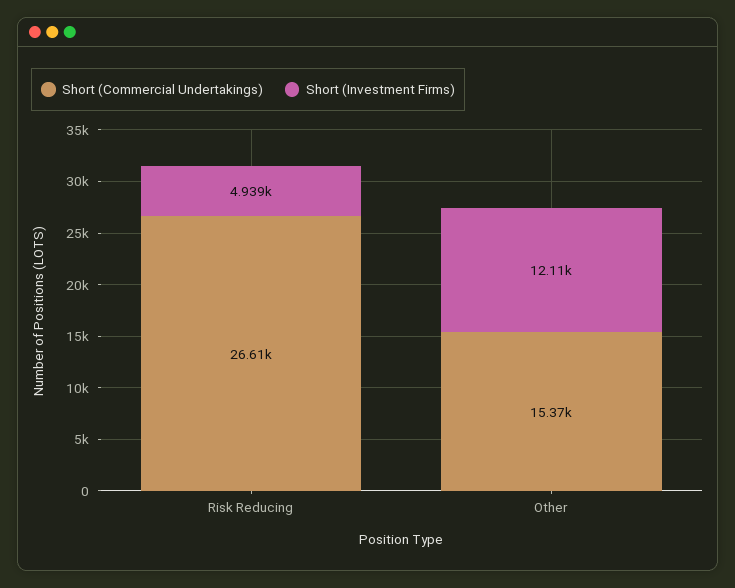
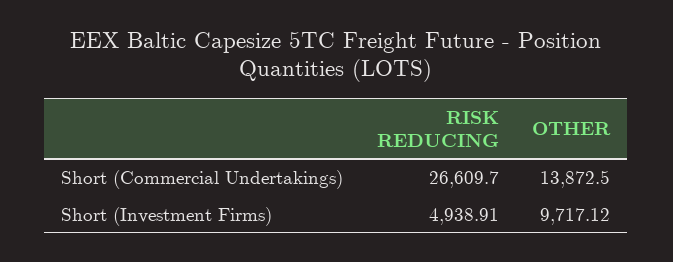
  {
    "Short (Commercial Undertakings)": {
      "Risk Reducing": 26609.7,
-     "Other": 15370
+     "Other": 13872.5
    },
    "Short (Investment Firms)": {
      "Risk Reducing": 4938.91,
-     "Other": 12110
+     "Other": 9717.12
    }
  }

